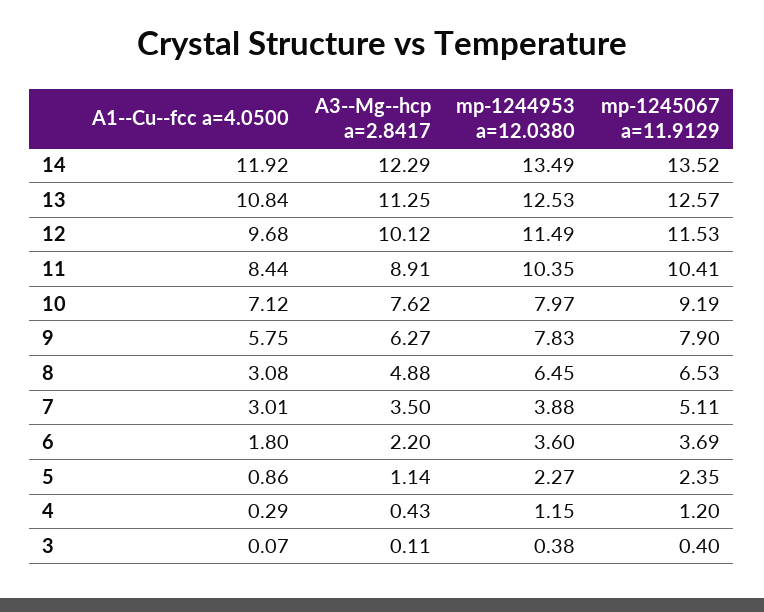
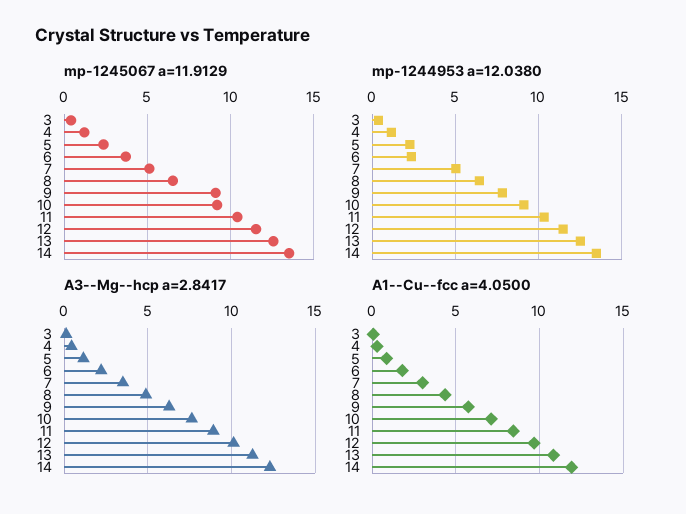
  {
    "A1--Cu--fcc a=4.0500": {
      "14": 11.92,
      "13": 10.84,
      "12": 9.68,
      "11": 8.44,
      "10": 7.12,
      "9": 5.75,
-     "8": 3.08,
+     "8": 4.5,
      "7": 3.01,
      "6": 1.8,
      "5": 0.86,
      "4": 0.29,
      "3": 0.07
    },
    "A3--Mg--hcp a=2.8417": {
      "14": 12.29,
      "13": 11.25,
      "12": 10.12,
      "11": 8.91,
      "10": 7.62,
      "9": 6.27,
      "8": 4.88,
      "7": 3.5,
      "6": 2.2,
      "5": 1.14,
      "4": 0.43,
      "3": 0.11
    },
    "mp-1244953 a=12.0380": {
      "14": 13.49,
      "13": 12.53,
      "12": 11.49,
      "11": 10.35,
-     "10": 7.97,
+     "10": 9,
      "9": 7.83,
      "8": 6.45,
-     "7": 3.88,
+     "7": 5,
-     "6": 3.6,
+     "6": 2.5,
      "5": 2.27,
      "4": 1.15,
      "3": 0.38
    },
    "mp-1245067 a=11.9129": {
      "14": 13.52,
      "13": 12.57,
      "12": 11.53,
      "11": 10.41,
      "10": 9.19,
-     "9": 7.9,
+     "9": 9,
      "8": 6.53,
      "7": 5.11,
      "6": 3.69,
      "5": 2.35,
      "4": 1.2,
      "3": 0.4
    }
  }

